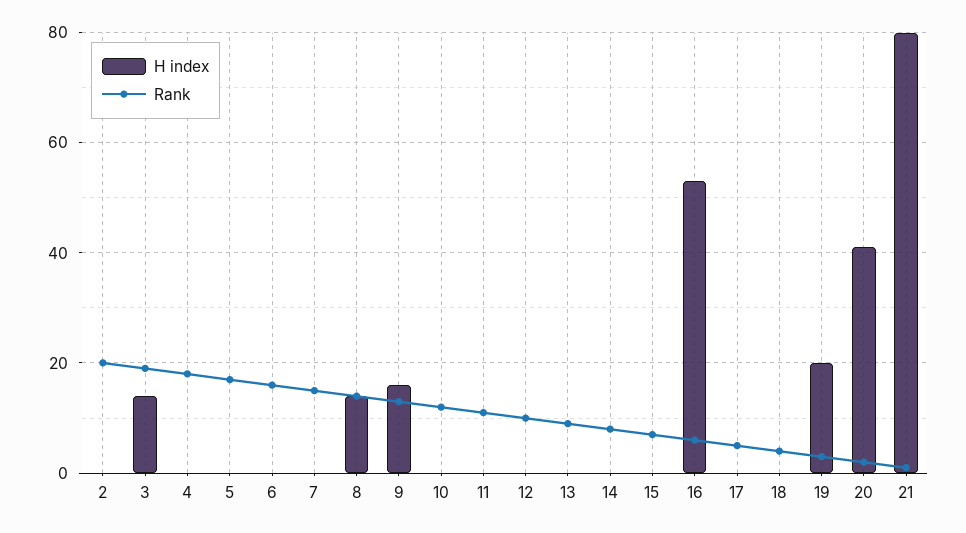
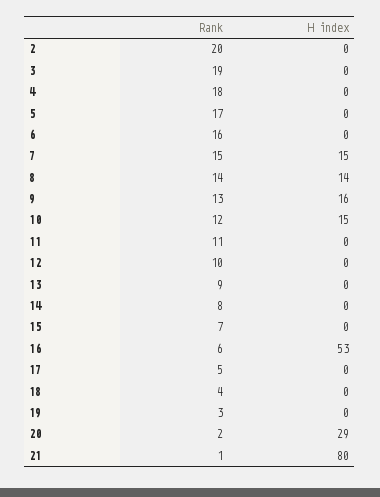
  {
    "H index": {
      "2": 0,
-     "3": 15,
+     "3": 0,
      "4": 0,
      "5": 0,
      "6": 0,
-     "7": 0,
+     "7": 15,
      "8": 14,
      "9": 16,
-     "10": 0,
+     "10": 15,
      "11": 0,
      "12": 0,
      "13": 0,
      "14": 0,
      "15": 0,
      "16": 53,
      "17": 0,
      "18": 0,
-     "19": 20,
+     "19": 0,
-     "20": 40,
+     "20": 29,
      "21": 80
    },
    "Rank": {
      "2": 20,
      "3": 19,
      "4": 18,
      "5": 17,
      "6": 16,
      "7": 15,
      "8": 14,
      "9": 13,
      "10": 12,
      "11": 11,
      "12": 10,
      "13": 9,
      "14": 8,
      "15": 7,
      "16": 6,
      "17": 5,
      "18": 4,
      "19": 3,
      "20": 2,
      "21": 1
    }
  }

